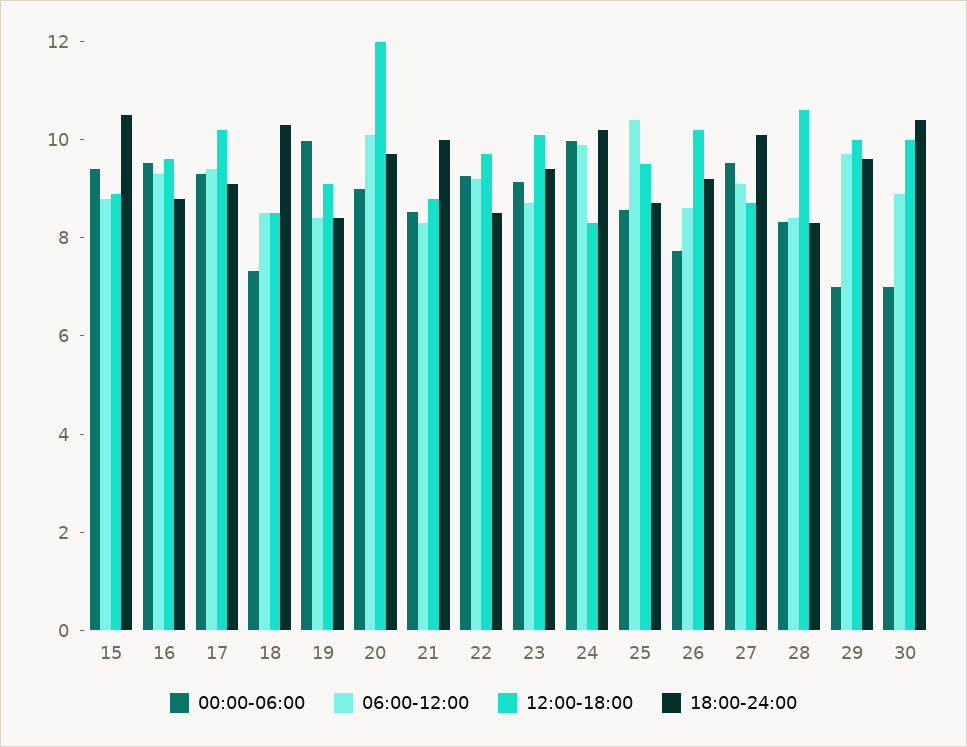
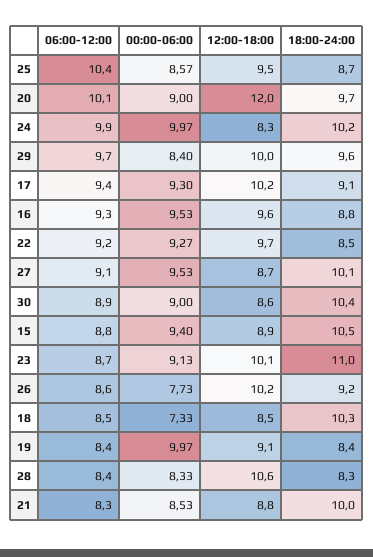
  {
    "00:00-06:00": {
      "15": 9.4,
      "16": 9.53,
      "17": 9.3,
      "18": 7.33,
      "19": 9.97,
      "20": 9,
      "21": 8.53,
      "22": 9.27,
      "23": 9.13,
      "24": 9.97,
      "25": 8.57,
      "26": 7.73,
      "27": 9.53,
      "28": 8.33,
-     "29": 7,
+     "29": 8.4,
-     "30": 7
+     "30": 9
    },
    "06:00-12:00": {
      "15": 8.8,
      "16": 9.3,
      "17": 9.4,
      "18": 8.5,
      "19": 8.4,
      "20": 10.1,
      "21": 8.3,
      "22": 9.2,
      "23": 8.7,
      "24": 9.9,
      "25": 10.4,
      "26": 8.6,
      "27": 9.1,
      "28": 8.4,
      "29": 9.7,
      "30": 8.9
    },
    "12:00-18:00": {
      "15": 8.9,
      "16": 9.6,
      "17": 10.2,
      "18": 8.5,
      "19": 9.1,
      "20": 12,
      "21": 8.8,
      "22": 9.7,
      "23": 10.1,
      "24": 8.3,
      "25": 9.5,
      "26": 10.2,
      "27": 8.7,
      "28": 10.6,
      "29": 10,
-     "30": 10
+     "30": 8.6
    },
    "18:00-24:00": {
      "15": 10.5,
      "16": 8.8,
      "17": 9.1,
      "18": 10.3,
      "19": 8.4,
      "20": 9.7,
      "21": 10,
      "22": 8.5,
-     "23": 9.5,
+     "23": 11,
      "24": 10.2,
      "25": 8.7,
      "26": 9.2,
      "27": 10.1,
      "28": 8.3,
      "29": 9.6,
      "30": 10.4
    }
  }

